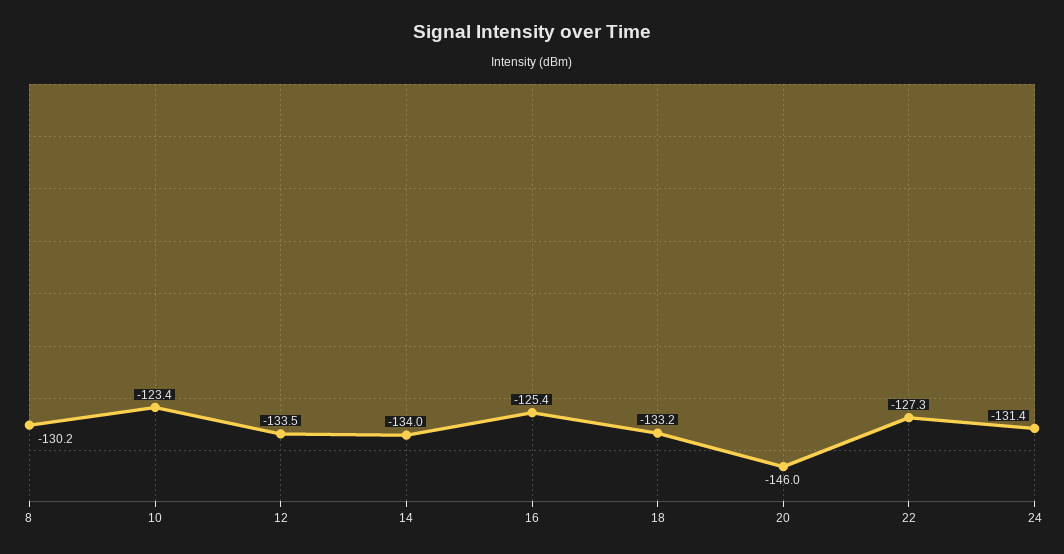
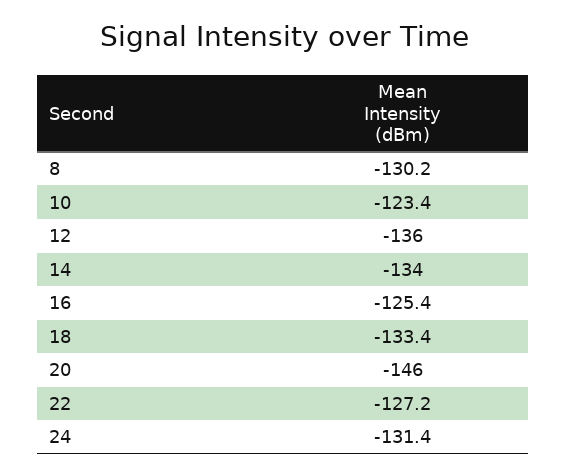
  {
    "8": -130.2,
    "10": -123.4,
-   "12": -133.5,
+   "12": -136,
    "14": -134,
    "16": -125.4,
-   "18": -133.2,
+   "18": -133.4,
    "20": -146,
-   "22": -127.3,
+   "22": -127.2,
    "24": -131.4
  }

